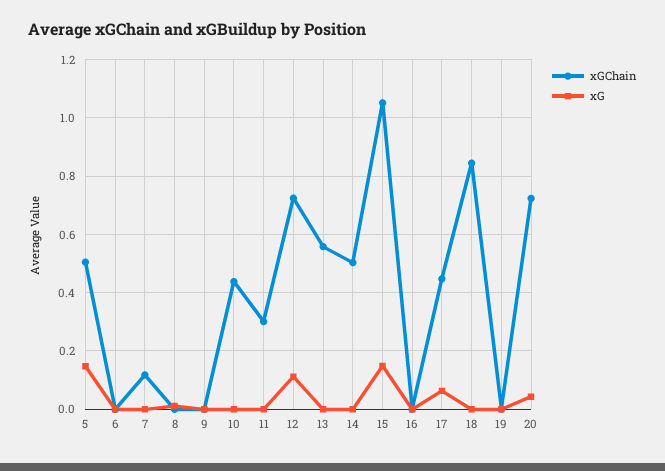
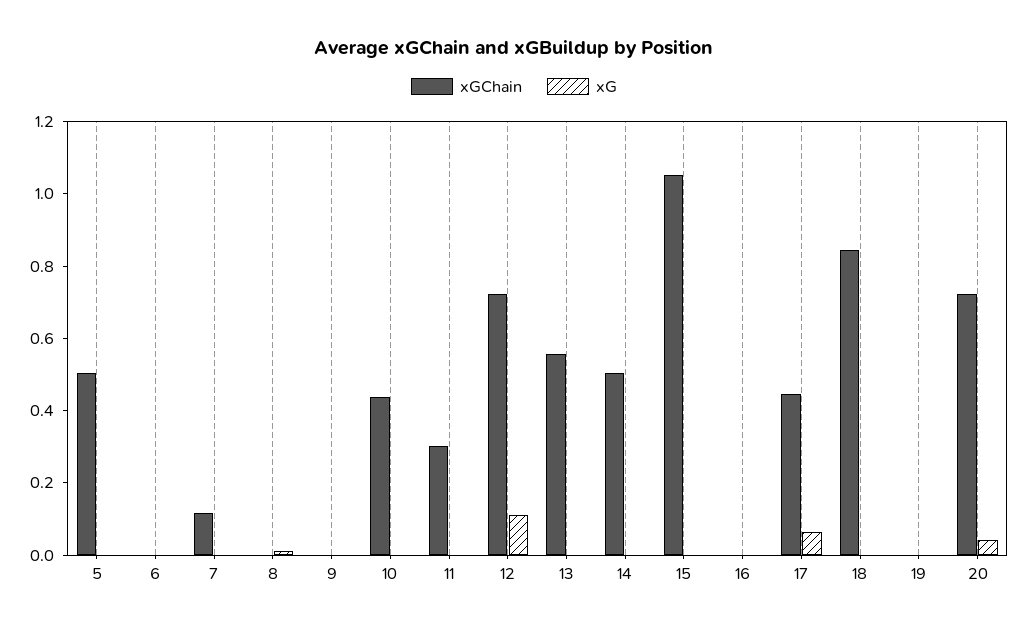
  {
    "xGChain": {
      "5": 0.5,
      "6": 0,
      "7": 0.125,
      "8": 0,
      "9": 0,
      "10": 0.45,
      "11": 0.3,
      "12": 0.725,
      "13": 0.55,
      "14": 0.5,
      "15": 1.05,
      "16": 0,
      "17": 0.45,
      "18": 0.85,
      "19": 0,
      "20": 0.725
    },
    "xG": {
-     "5": 0.15,
+     "5": 0,
      "6": 0,
      "7": 0,
      "8": 0,
      "9": 0,
      "10": 0,
      "11": 0,
      "12": 0.1,
      "13": 0,
      "14": 0,
-     "15": 0.15,
+     "15": 0,
      "16": 0,
      "17": 0.075,
      "18": 0,
      "19": 0,
      "20": 0.05
    }
  }

